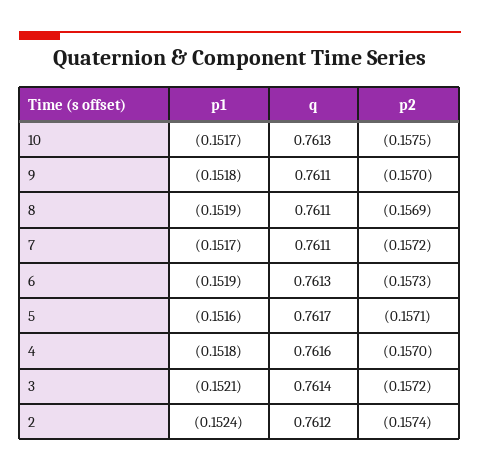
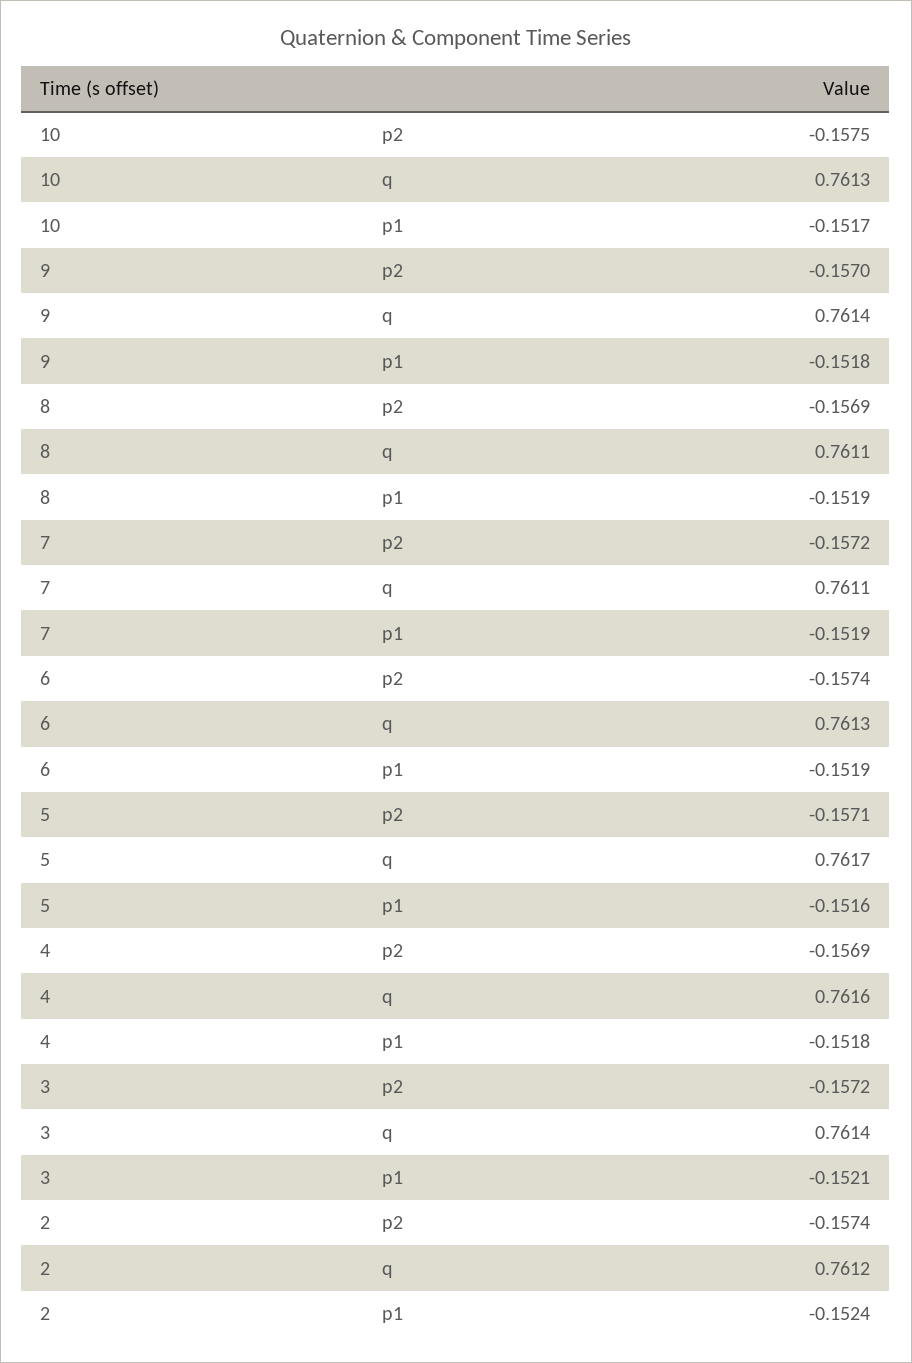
  {
    "p1": {
      "10": -0.1517,
      "9": -0.1518,
      "8": -0.1519,
-     "7": -0.1517,
+     "7": -0.1519,
      "6": -0.1519,
      "5": -0.1516,
      "4": -0.1518,
      "3": -0.1521,
      "2": -0.1524
    },
    "q": {
      "10": 0.7613,
-     "9": 0.7611,
+     "9": 0.7614,
      "8": 0.7611,
      "7": 0.7611,
      "6": 0.7613,
      "5": 0.7617,
      "4": 0.7616,
      "3": 0.7614,
      "2": 0.7612
    },
    "p2": {
      "10": -0.1575,
      "9": -0.157,
      "8": -0.1569,
      "7": -0.1572,
-     "6": -0.1573,
+     "6": -0.1574,
      "5": -0.1571,
-     "4": -0.157,
+     "4": -0.1569,
      "3": -0.1572,
      "2": -0.1574
    }
  }

